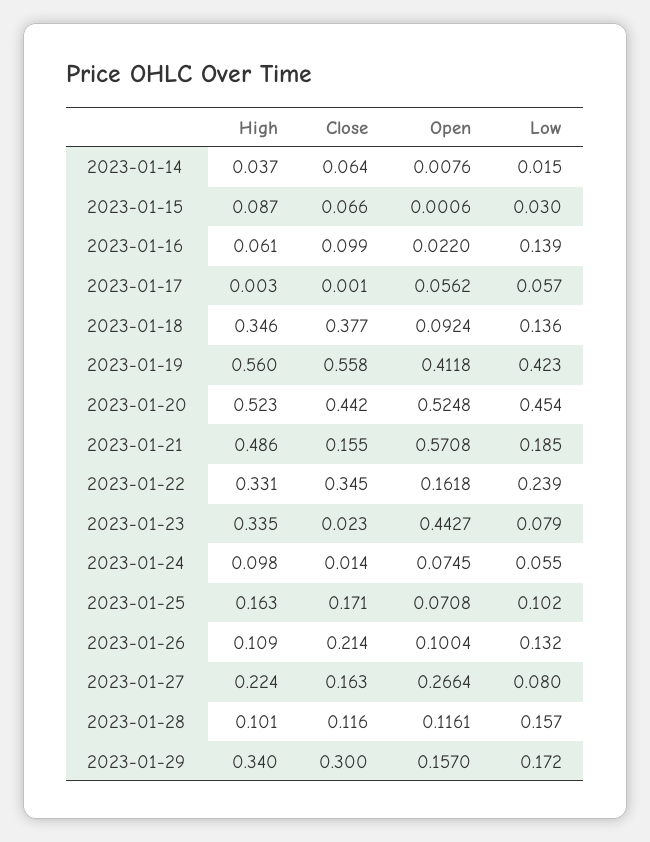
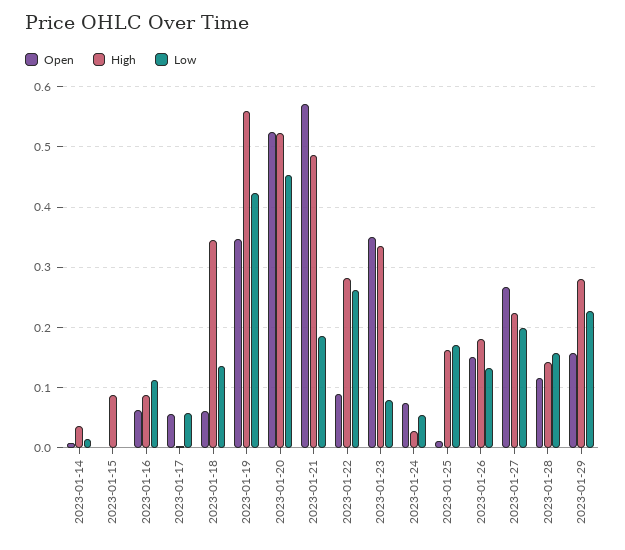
  {
    "High": {
      "2023-01-14": 0.037,
      "2023-01-15": 0.087,
-     "2023-01-16": 0.061,
+     "2023-01-16": 0.09,
      "2023-01-17": 0.003,
      "2023-01-18": 0.346,
      "2023-01-19": 0.56,
      "2023-01-20": 0.523,
      "2023-01-21": 0.486,
-     "2023-01-22": 0.331,
+     "2023-01-22": 0.28,
      "2023-01-23": 0.335,
-     "2023-01-24": 0.098,
+     "2023-01-24": 0.03,
      "2023-01-25": 0.163,
-     "2023-01-26": 0.109,
+     "2023-01-26": 0.18,
      "2023-01-27": 0.224,
-     "2023-01-28": 0.101,
+     "2023-01-28": 0.14,
-     "2023-01-29": 0.34
+     "2023-01-29": 0.28
    },
-   "Close": {
-     "2023-01-14": 0.064,
-     "2023-01-15": 0.066,
-     "2023-01-16": 0.099,
-     "2023-01-17": 0.001,
-     "2023-01-18": 0.377,
-     "2023-01-19": 0.558,
-     "2023-01-20": 0.442,
-     "2023-01-21": 0.155,
-     "2023-01-22": 0.345,
-     "2023-01-23": 0.023,
-     "2023-01-24": 0.014,
-     "2023-01-25": 0.171,
-     "2023-01-26": 0.214,
-     "2023-01-27": 0.163,
-     "2023-01-28": 0.116,
-     "2023-01-29": 0.3
-   },
    "Open": {
      "2023-01-14": 0.0076,
      "2023-01-15": 0.0006,
-     "2023-01-16": 0.022,
+     "2023-01-16": 0.06,
      "2023-01-17": 0.0562,
-     "2023-01-18": 0.0924,
+     "2023-01-18": 0.06,
-     "2023-01-19": 0.4118,
+     "2023-01-19": 0.35,
      "2023-01-20": 0.5248,
      "2023-01-21": 0.5708,
-     "2023-01-22": 0.1618,
+     "2023-01-22": 0.09,
-     "2023-01-23": 0.4427,
+     "2023-01-23": 0.35,
      "2023-01-24": 0.0745,
-     "2023-01-25": 0.0708,
+     "2023-01-25": 0.01,
-     "2023-01-26": 0.1004,
+     "2023-01-26": 0.15,
      "2023-01-27": 0.2664,
      "2023-01-28": 0.1161,
      "2023-01-29": 0.157
    },
    "Low": {
      "2023-01-14": 0.015,
-     "2023-01-15": 0.03,
+     "2023-01-15": 0,
-     "2023-01-16": 0.139,
+     "2023-01-16": 0.11,
      "2023-01-17": 0.057,
      "2023-01-18": 0.136,
      "2023-01-19": 0.423,
      "2023-01-20": 0.454,
      "2023-01-21": 0.185,
-     "2023-01-22": 0.239,
+     "2023-01-22": 0.26,
      "2023-01-23": 0.079,
      "2023-01-24": 0.055,
-     "2023-01-25": 0.102,
+     "2023-01-25": 0.17,
      "2023-01-26": 0.132,
-     "2023-01-27": 0.08,
+     "2023-01-27": 0.2,
      "2023-01-28": 0.157,
-     "2023-01-29": 0.172
+     "2023-01-29": 0.23
    }
  }

